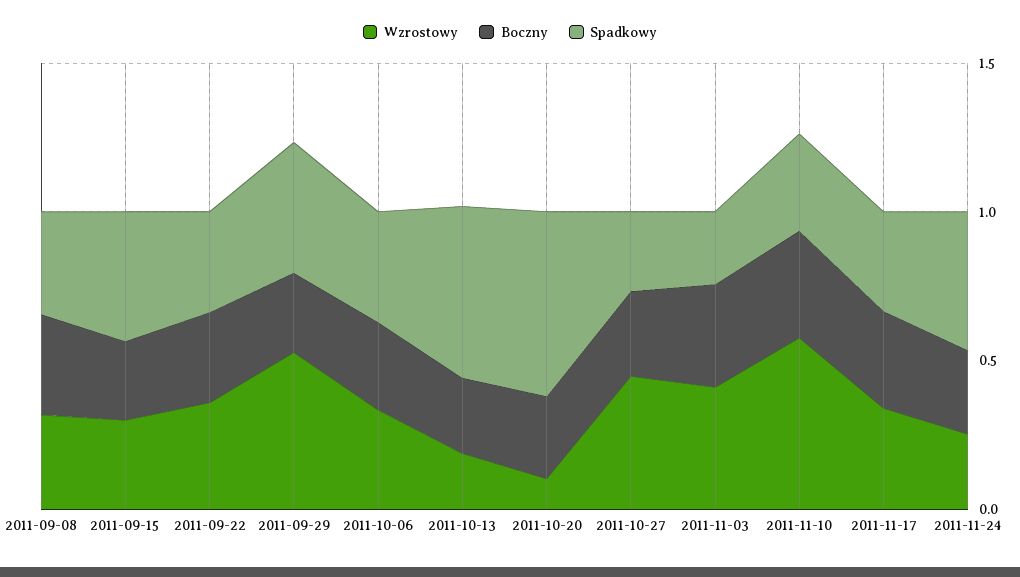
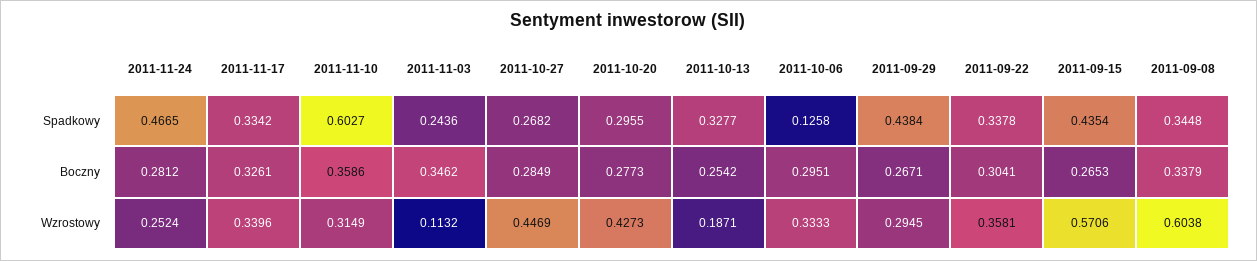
  {
    "Wzrostowy": {
-     "2011-09-08": 0.3,
+     "2011-09-08": 0.6038,
-     "2011-09-15": 0.3,
+     "2011-09-15": 0.5706,
      "2011-09-22": 0.3581,
-     "2011-09-29": 0.5,
+     "2011-09-29": 0.2945,
      "2011-10-06": 0.3333,
      "2011-10-13": 0.1871,
-     "2011-10-20": 0.1,
+     "2011-10-20": 0.4273,
      "2011-10-27": 0.4469,
-     "2011-11-03": 0.4,
+     "2011-11-03": 0.1132,
-     "2011-11-10": 0.6,
+     "2011-11-10": 0.3149,
      "2011-11-17": 0.3396,
      "2011-11-24": 0.2524
    },
    "Boczny": {
      "2011-09-08": 0.3379,
      "2011-09-15": 0.2653,
      "2011-09-22": 0.3041,
      "2011-09-29": 0.2671,
      "2011-10-06": 0.2951,
      "2011-10-13": 0.2542,
      "2011-10-20": 0.2773,
      "2011-10-27": 0.2849,
      "2011-11-03": 0.3462,
      "2011-11-10": 0.3586,
      "2011-11-17": 0.3261,
      "2011-11-24": 0.2812
    },
    "Spadkowy": {
      "2011-09-08": 0.3448,
      "2011-09-15": 0.4354,
      "2011-09-22": 0.3378,
      "2011-09-29": 0.4384,
-     "2011-10-06": 0.4,
+     "2011-10-06": 0.1258,
-     "2011-10-13": 0.6,
+     "2011-10-13": 0.3277,
-     "2011-10-20": 0.6,
+     "2011-10-20": 0.2955,
      "2011-10-27": 0.2682,
      "2011-11-03": 0.2436,
-     "2011-11-10": 0.3,
+     "2011-11-10": 0.6027,
      "2011-11-17": 0.3342,
      "2011-11-24": 0.4665
    }
  }

